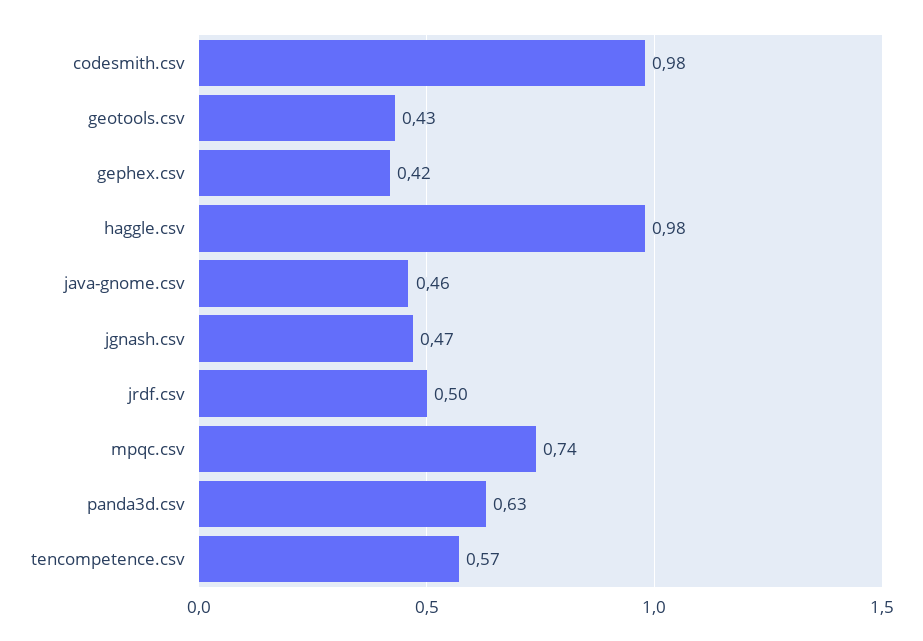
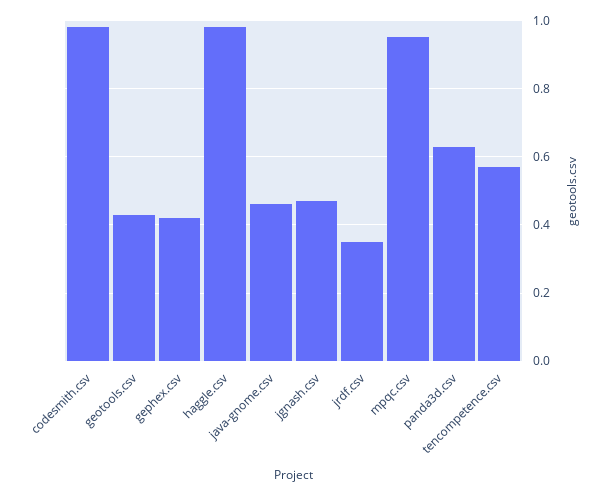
  {
    "codesmith.csv": 0.98,
    "geotools.csv": 0.43,
    "gephex.csv": 0.42,
    "haggle.csv": 0.98,
    "java-gnome.csv": 0.46,
    "jgnash.csv": 0.47,
-   "jrdf.csv": 0.5,
+   "jrdf.csv": 0.35,
-   "mpqc.csv": 0.74,
+   "mpqc.csv": 0.95,
    "panda3d.csv": 0.63,
    "tencompetence.csv": 0.57
  }

